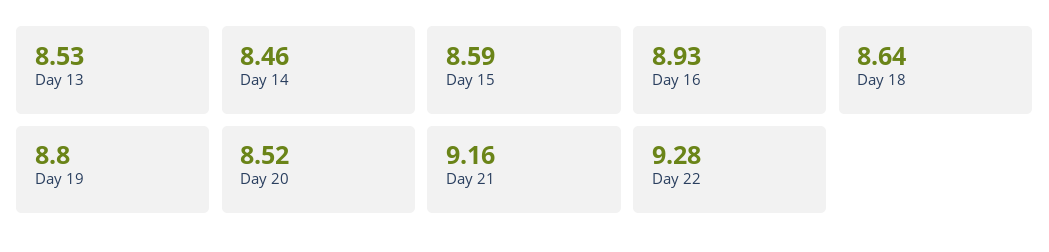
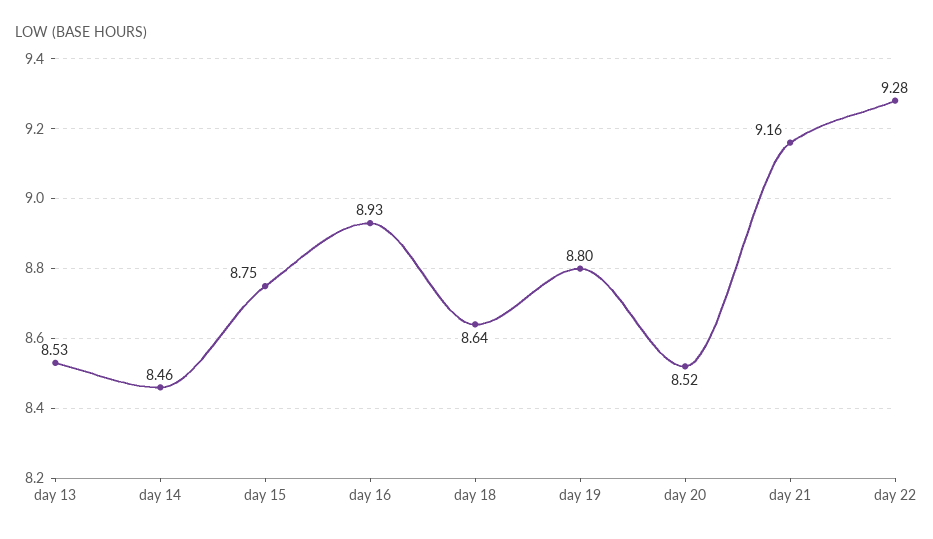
  {
    "Day 13": 8.53,
    "Day 14": 8.46,
-   "Day 15": 8.59,
+   "Day 15": 8.75,
    "Day 16": 8.93,
    "Day 18": 8.64,
    "Day 19": 8.8,
    "Day 20": 8.52,
    "Day 21": 9.16,
    "Day 22": 9.28
  }

